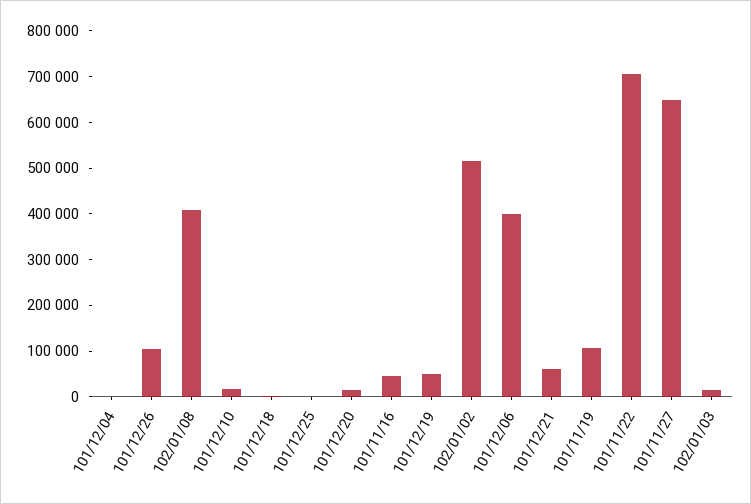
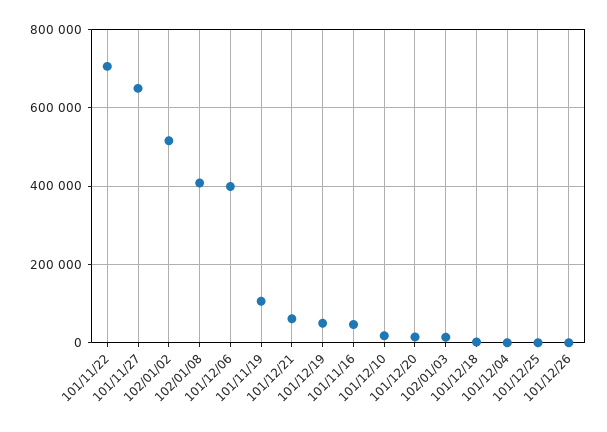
  {
    "101/12/04": 0,
-   "101/12/26": 100000,
+   "101/12/26": 0,
    "102/01/08": 400000,
    "101/12/10": 20000,
    "101/12/18": 0,
    "101/12/25": 0,
    "101/12/20": 20000,
    "101/11/16": 40000,
    "101/12/19": 40000,
    "102/01/02": 520000,
    "101/12/06": 400000,
    "101/12/21": 60000,
    "101/11/19": 100000,
    "101/11/22": 700000,
    "101/11/27": 640000,
    "102/01/03": 20000
  }

